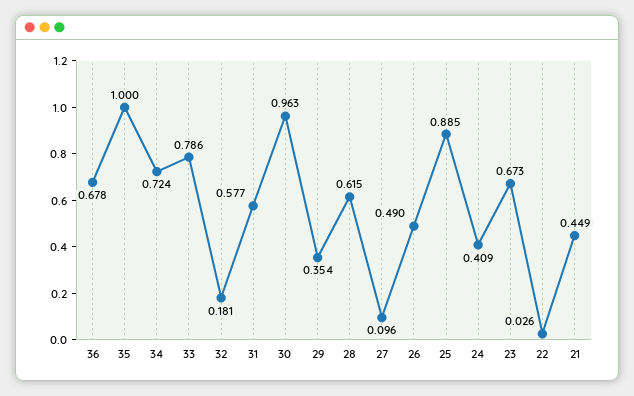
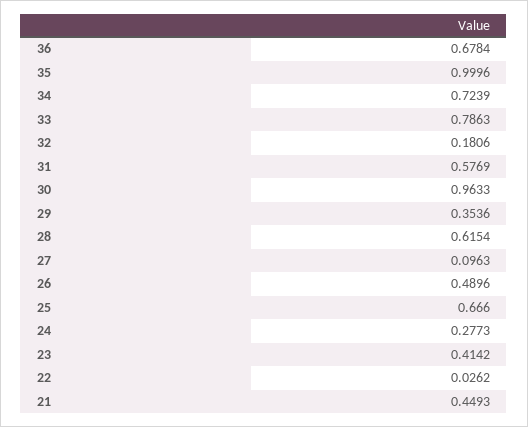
  {
    "36": 0.6784,
    "35": 0.9996,
    "34": 0.7239,
    "33": 0.7863,
    "32": 0.1806,
    "31": 0.5769,
    "30": 0.9633,
    "29": 0.3536,
    "28": 0.6154,
    "27": 0.0963,
    "26": 0.4896,
-   "25": 0.885,
+   "25": 0.666,
-   "24": 0.409,
+   "24": 0.2773,
-   "23": 0.673,
+   "23": 0.4142,
    "22": 0.0262,
    "21": 0.4493
  }

